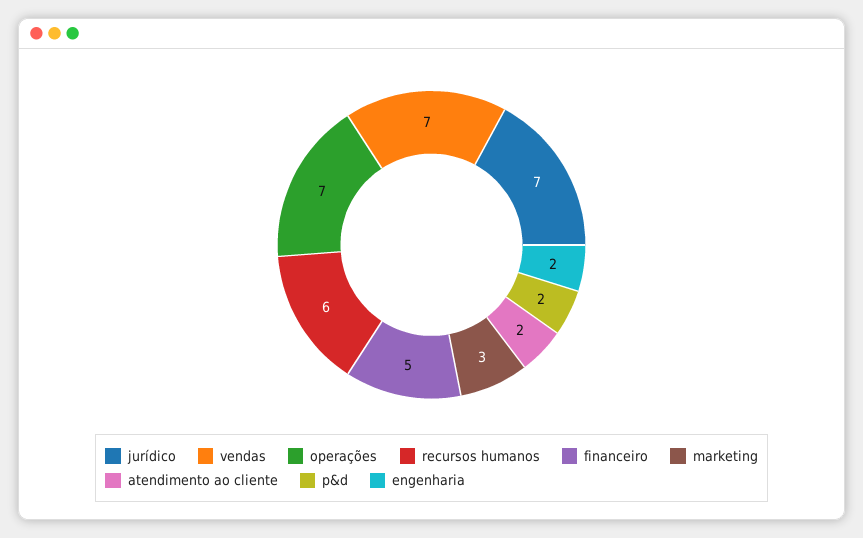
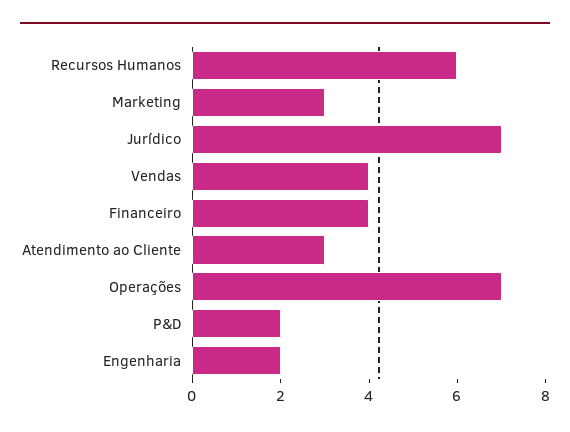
  {
    "jurídico": 7,
-   "vendas": 7,
+   "vendas": 4,
    "operações": 7,
    "recursos humanos": 6,
-   "financeiro": 5,
+   "financeiro": 4,
    "marketing": 3,
-   "atendimento ao cliente": 2,
+   "atendimento ao cliente": 3,
    "p&d": 2,
    "engenharia": 2
  }

